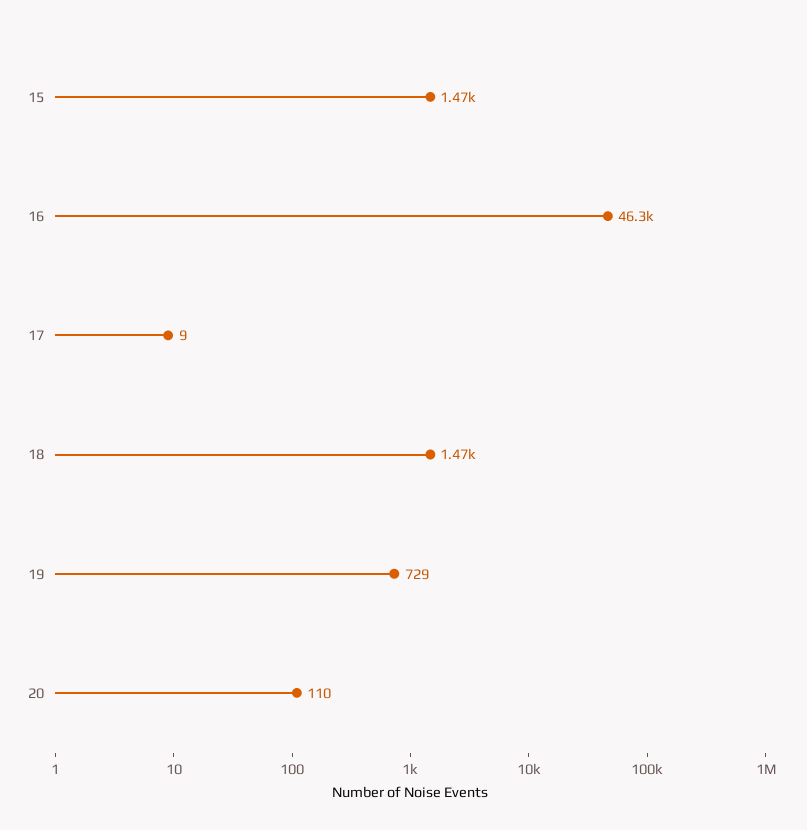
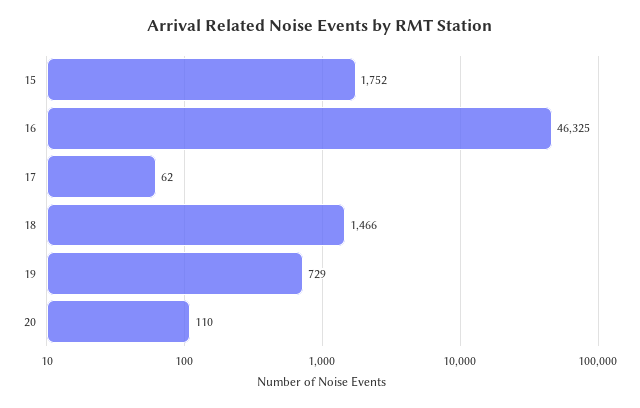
  {
-   "15": 1470,
+   "15": 1752,
    "16": 46325,
-   "17": 9,
+   "17": 62,
    "18": 1466,
    "19": 729,
    "20": 110
  }

